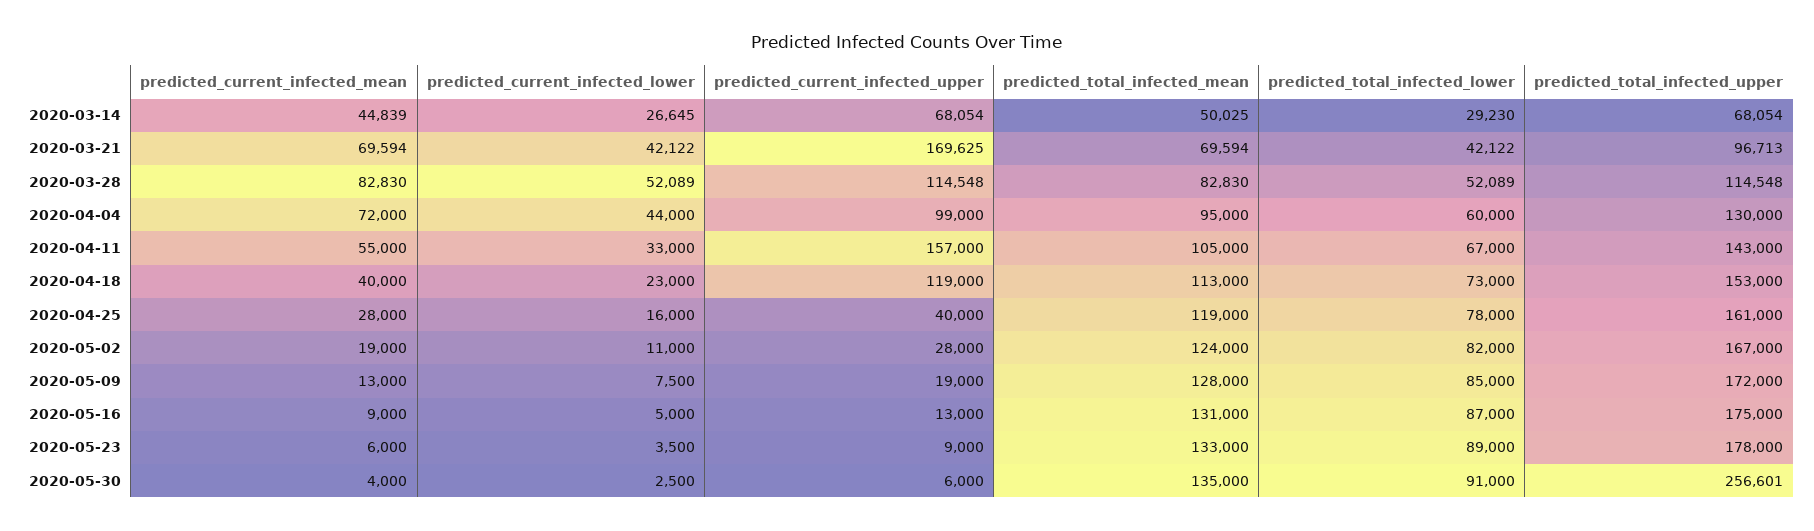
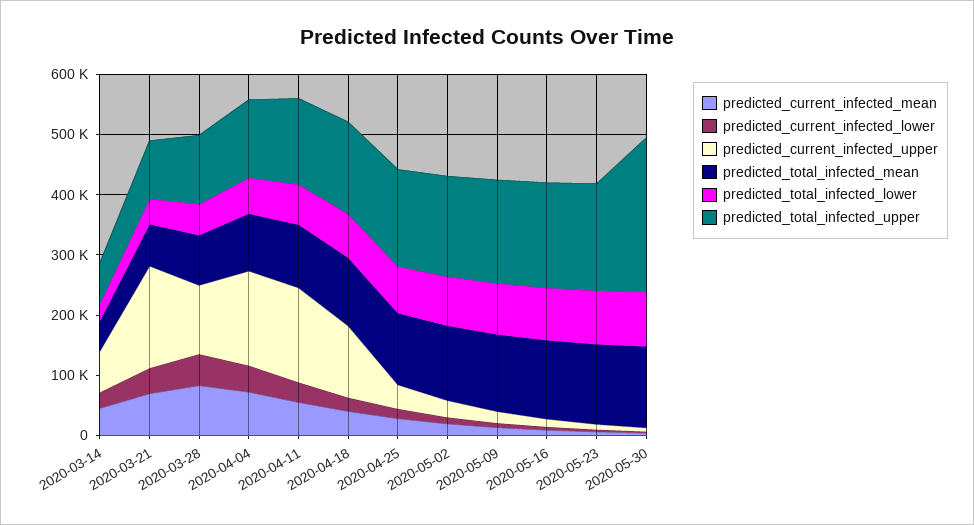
  {
    "predicted_current_infected_mean": {
      "2020-03-14": 44839,
      "2020-03-21": 69594,
      "2020-03-28": 82830,
      "2020-04-04": 72000,
      "2020-04-11": 55000,
      "2020-04-18": 40000,
      "2020-04-25": 28000,
      "2020-05-02": 19000,
      "2020-05-09": 13000,
      "2020-05-16": 9000,
      "2020-05-23": 6000,
      "2020-05-30": 4000
    },
    "predicted_current_infected_lower": {
      "2020-03-14": 26645,
      "2020-03-21": 42122,
      "2020-03-28": 52089,
      "2020-04-04": 44000,
      "2020-04-11": 33000,
      "2020-04-18": 23000,
      "2020-04-25": 16000,
      "2020-05-02": 11000,
      "2020-05-09": 7500,
      "2020-05-16": 5000,
      "2020-05-23": 3500,
      "2020-05-30": 2500
    },
    "predicted_current_infected_upper": {
      "2020-03-14": 68054,
      "2020-03-21": 169625,
      "2020-03-28": 114548,
-     "2020-04-04": 99000,
+     "2020-04-04": 160000,
      "2020-04-11": 157000,
      "2020-04-18": 119000,
      "2020-04-25": 40000,
      "2020-05-02": 28000,
      "2020-05-09": 19000,
      "2020-05-16": 13000,
      "2020-05-23": 9000,
      "2020-05-30": 6000
    },
    "predicted_total_infected_mean": {
      "2020-03-14": 50025,
      "2020-03-21": 69594,
      "2020-03-28": 82830,
      "2020-04-04": 95000,
      "2020-04-11": 105000,
      "2020-04-18": 113000,
      "2020-04-25": 119000,
      "2020-05-02": 124000,
      "2020-05-09": 128000,
      "2020-05-16": 131000,
      "2020-05-23": 133000,
      "2020-05-30": 135000
    },
    "predicted_total_infected_lower": {
      "2020-03-14": 29230,
      "2020-03-21": 42122,
      "2020-03-28": 52089,
      "2020-04-04": 60000,
      "2020-04-11": 67000,
      "2020-04-18": 73000,
      "2020-04-25": 78000,
      "2020-05-02": 82000,
      "2020-05-09": 85000,
      "2020-05-16": 87000,
      "2020-05-23": 89000,
      "2020-05-30": 91000
    },
    "predicted_total_infected_upper": {
      "2020-03-14": 68054,
      "2020-03-21": 96713,
      "2020-03-28": 114548,
      "2020-04-04": 130000,
      "2020-04-11": 143000,
      "2020-04-18": 153000,
      "2020-04-25": 161000,
      "2020-05-02": 167000,
      "2020-05-09": 172000,
      "2020-05-16": 175000,
      "2020-05-23": 178000,
      "2020-05-30": 256601
    }
  }

